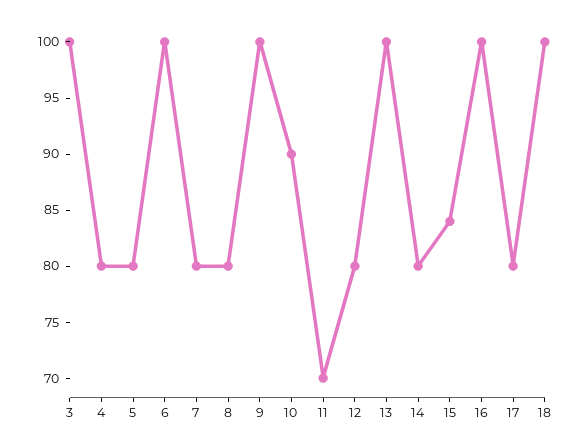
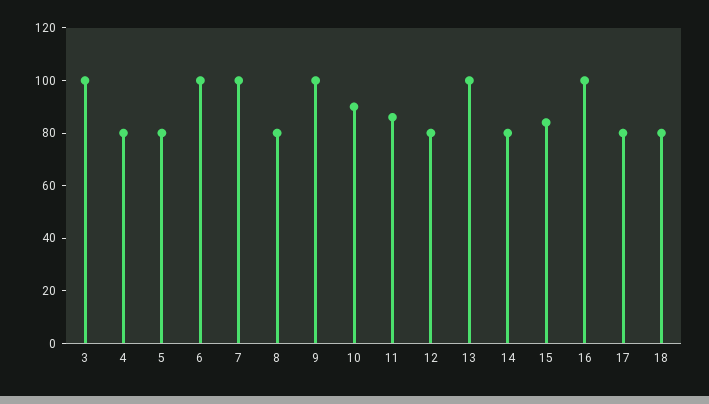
  {
    "3": 100,
    "4": 80,
    "5": 80,
    "6": 100,
-   "7": 80,
+   "7": 100,
    "8": 80,
    "9": 100,
    "10": 90,
-   "11": 70,
+   "11": 85,
    "12": 80,
    "13": 100,
    "14": 80,
    "15": 84,
    "16": 100,
    "17": 80,
-   "18": 100
+   "18": 80
  }

